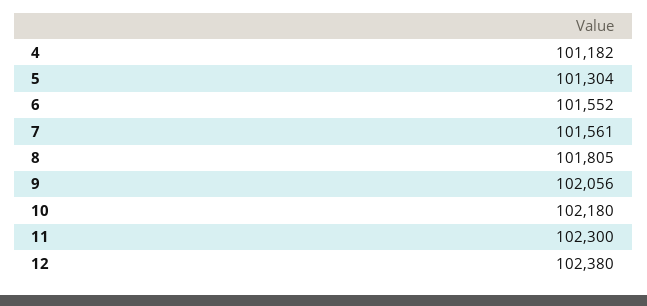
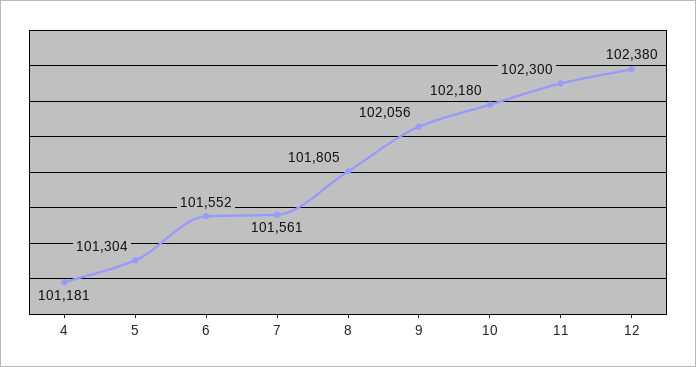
  {
-   "4": 101182,
+   "4": 101181,
    "5": 101304,
    "6": 101552,
    "7": 101561,
    "8": 101805,
    "9": 102056,
    "10": 102180,
    "11": 102300,
    "12": 102380
  }

